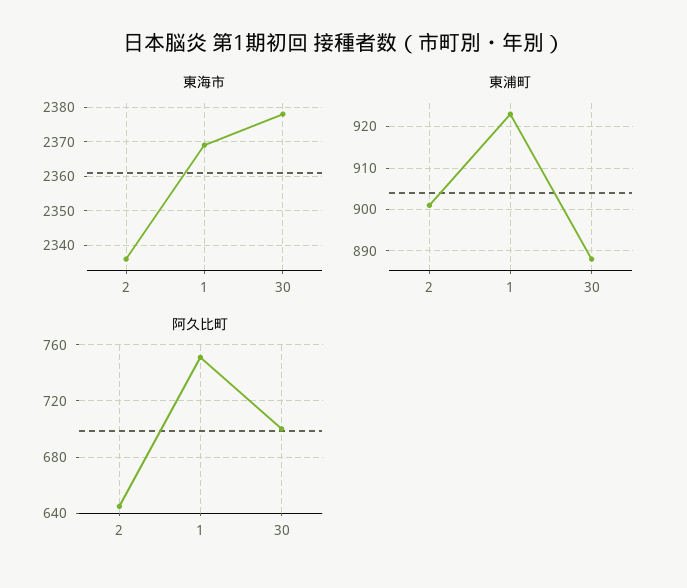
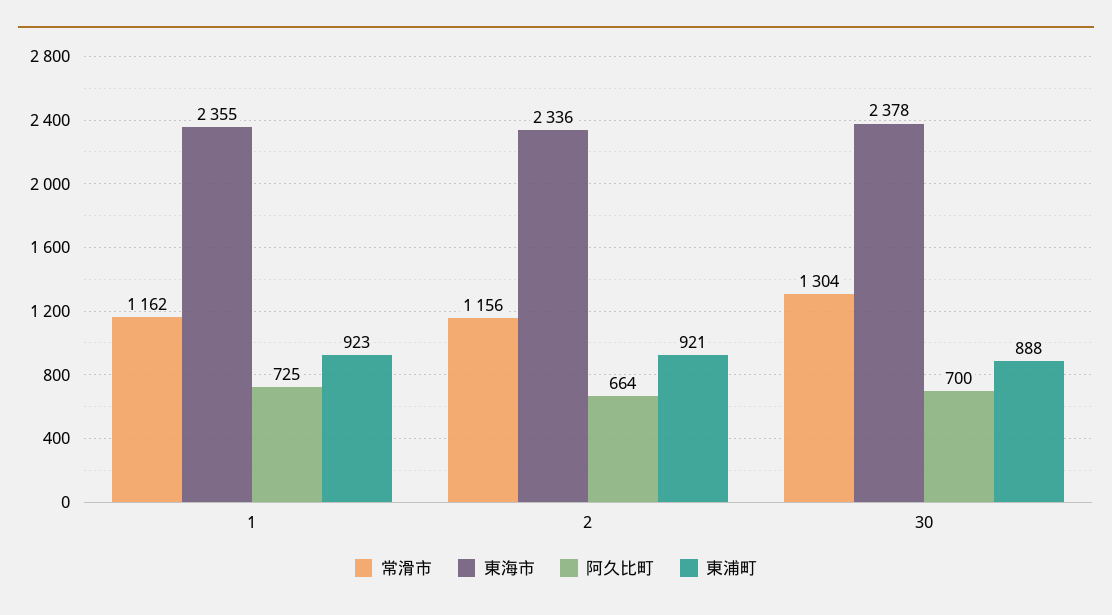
  {
    "東海市": {
      "2": 2336,
-     "1": 2370,
+     "1": 2355,
      "30": 2378
    },
    "東浦町": {
-     "2": 900,
+     "2": 921,
      "1": 923,
      "30": 888
    },
    "阿久比町": {
-     "2": 645,
+     "2": 664,
-     "1": 750,
+     "1": 725,
      "30": 700
-   }
+   },
+   "常滑市": {
+     "1": 1162,
+     "2": 1156,
+     "30": 1304
+   }
  }

